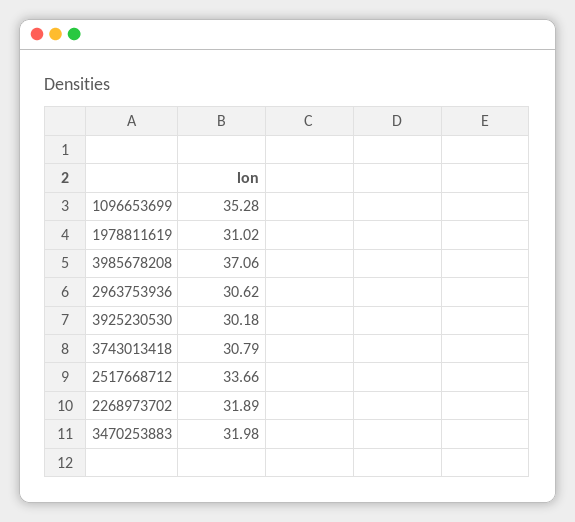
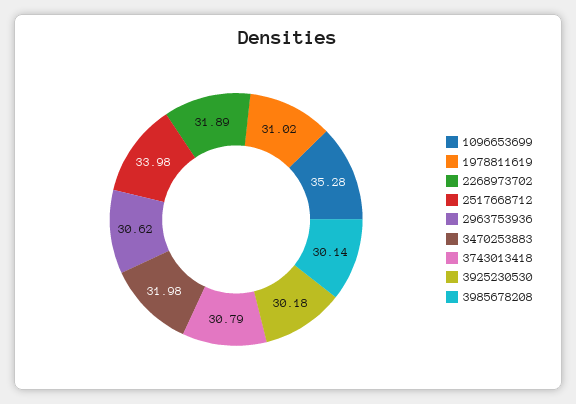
  {
    "1096653699": 35.28,
    "1978811619": 31.02,
-   "3985678208": 37.06,
+   "3985678208": 30.14,
    "2963753936": 30.62,
    "3925230530": 30.18,
    "3743013418": 30.79,
-   "2517668712": 33.66,
+   "2517668712": 33.98,
    "2268973702": 31.89,
    "3470253883": 31.98
  }

